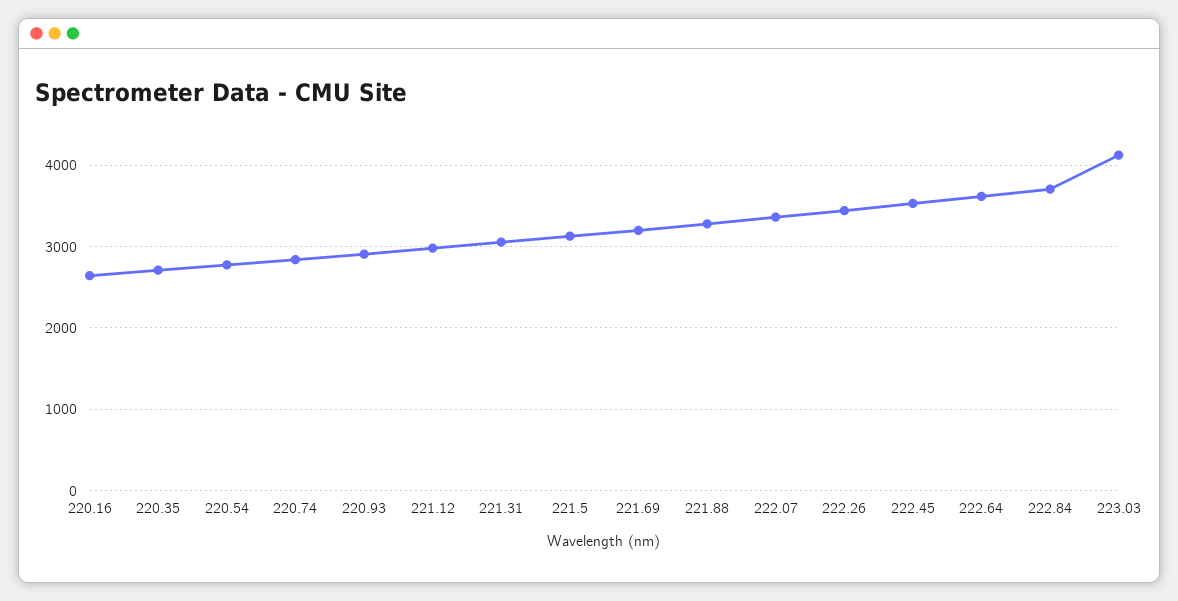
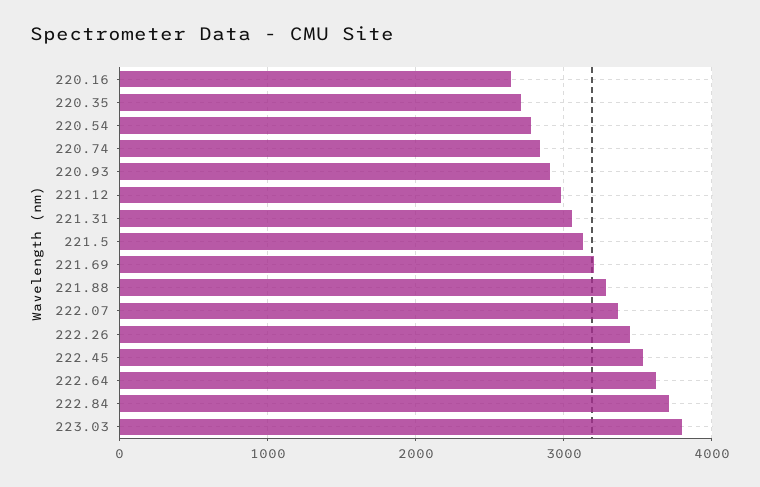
  {
    "220.16": 2600,
    "220.35": 2700,
    "220.54": 2800,
    "220.74": 2800,
    "220.93": 2900,
    "221.12": 3000,
    "221.31": 3100,
    "221.5": 3100,
    "221.69": 3200,
    "221.88": 3300,
    "222.07": 3400,
    "222.26": 3400,
    "222.45": 3500,
    "222.64": 3600,
    "222.84": 3700,
-   "223.03": 4100
+   "223.03": 3800
  }

